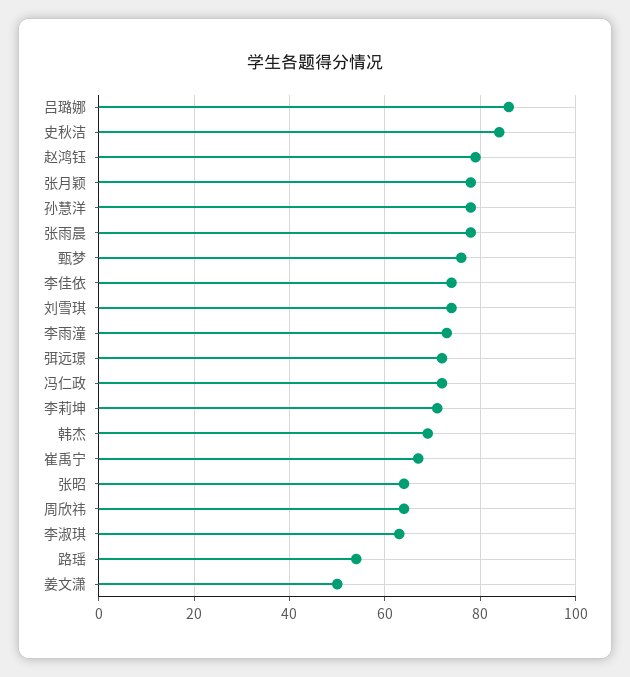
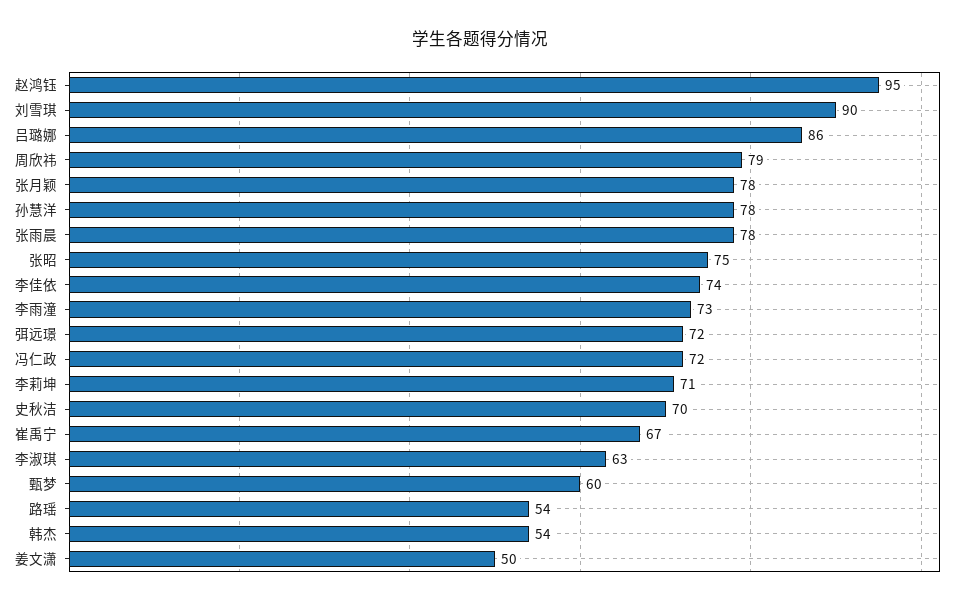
  {
    "吕璐娜": 86,
-   "史秋洁": 85,
+   "史秋洁": 70,
-   "赵鸿钰": 80,
+   "赵鸿钰": 95,
    "张月颖": 78,
    "孙慧洋": 78,
    "张雨晨": 78,
-   "甄梦": 75,
+   "甄梦": 60,
    "李佳依": 74,
-   "刘雪琪": 75,
+   "刘雪琪": 90,
    "李雨潼": 73,
    "弭远璟": 72,
    "冯仁政": 72,
    "李莉坤": 71,
-   "韩杰": 70,
+   "韩杰": 54,
    "崔禹宁": 67,
-   "张昭": 65,
+   "张昭": 75,
-   "周欣祎": 65,
+   "周欣祎": 79,
    "李淑琪": 63,
    "路瑶": 54,
    "姜文潇": 50
  }

